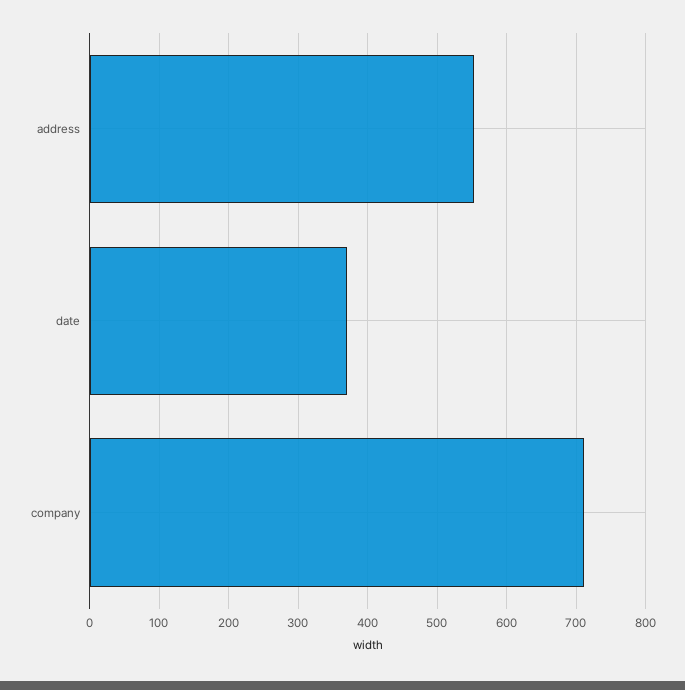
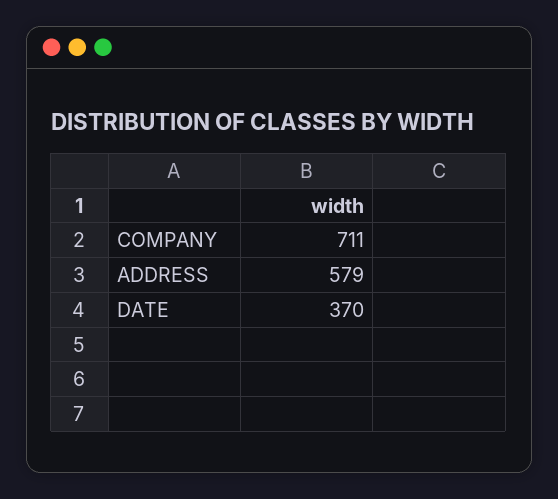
  {
-   "address": 550,
+   "address": 579,
    "date": 370,
    "company": 711
  }

